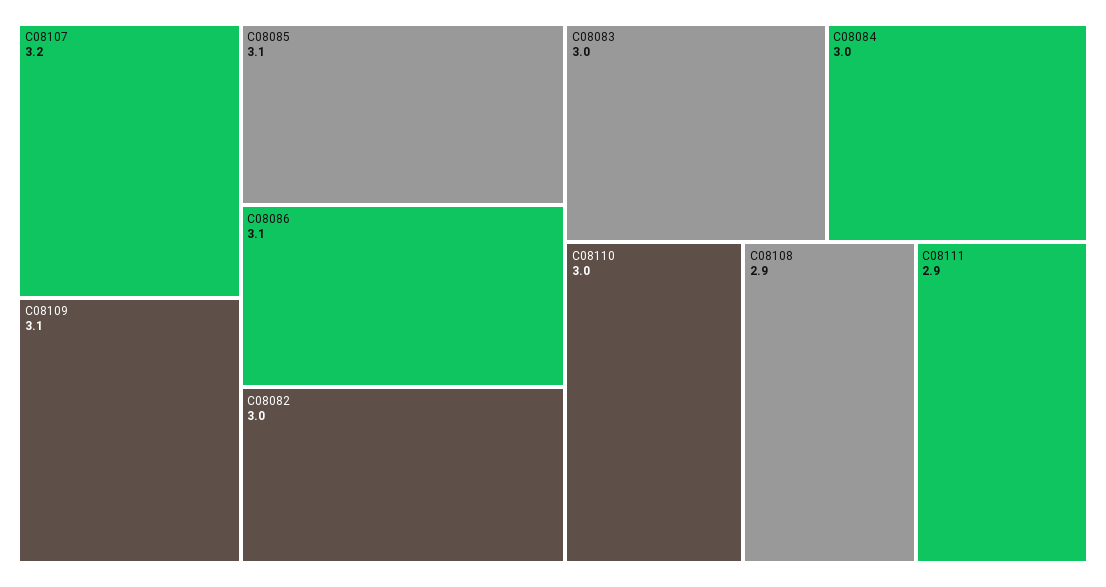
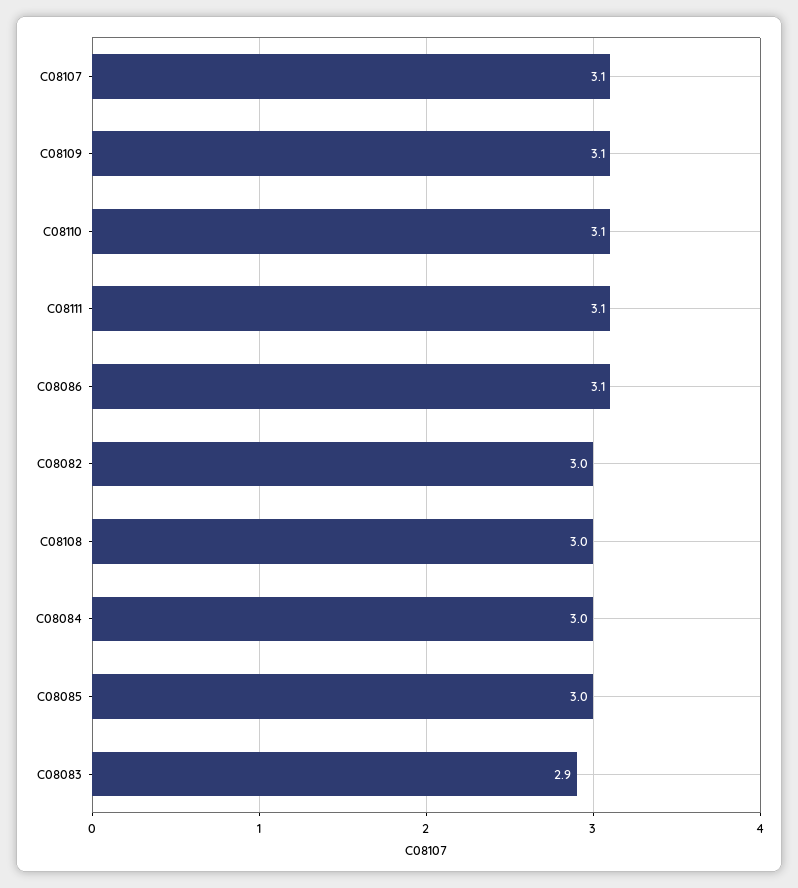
  {
-   "C08107": 3.2,
+   "C08107": 3.1,
    "C08109": 3.1,
-   "C08085": 3.1,
+   "C08085": 3,
    "C08086": 3.1,
    "C08082": 3,
-   "C08083": 3,
+   "C08083": 2.9,
    "C08084": 3,
-   "C08110": 3,
+   "C08110": 3.1,
-   "C08108": 2.9,
+   "C08108": 3,
-   "C08111": 2.9
+   "C08111": 3.1
  }

